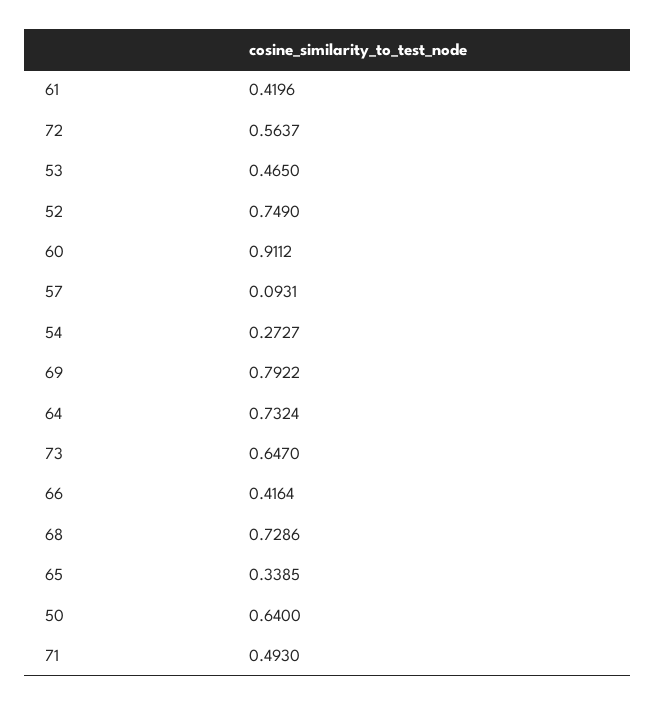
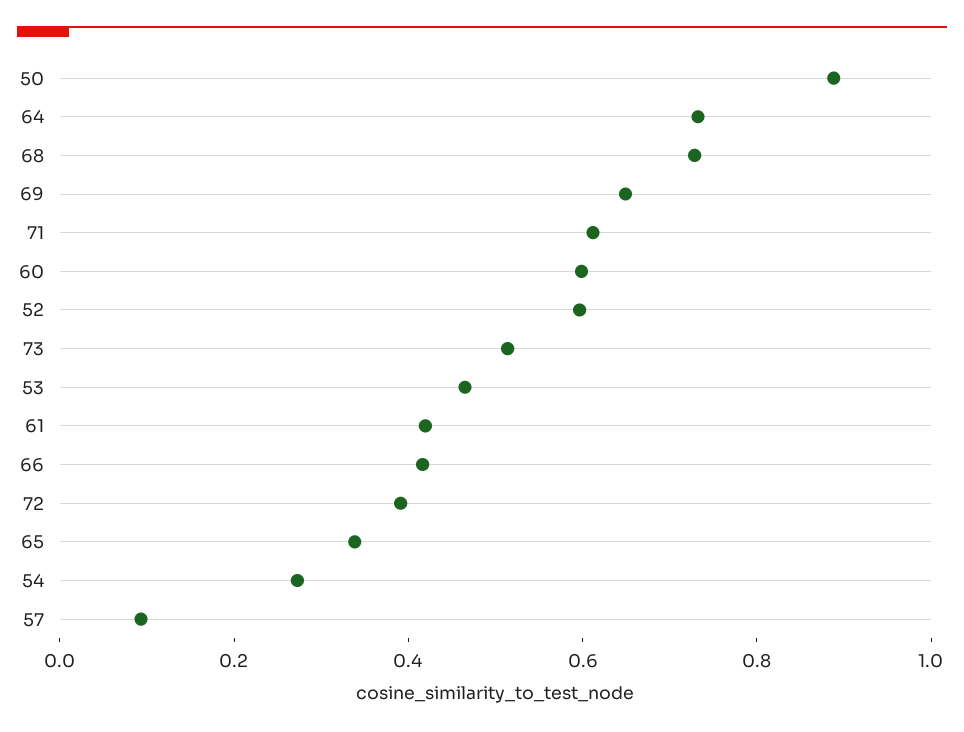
  {
    "61": 0.4196,
-   "72": 0.5637,
+   "72": 0.4,
    "53": 0.465,
-   "52": 0.749,
+   "52": 0.6,
-   "60": 0.9112,
+   "60": 0.6,
    "57": 0.0931,
    "54": 0.2727,
-   "69": 0.7922,
+   "69": 0.65,
    "64": 0.7324,
-   "73": 0.647,
+   "73": 0.5,
    "66": 0.4164,
    "68": 0.7286,
    "65": 0.3385,
-   "50": 0.64,
+   "50": 0.9,
-   "71": 0.493
+   "71": 0.6
  }

